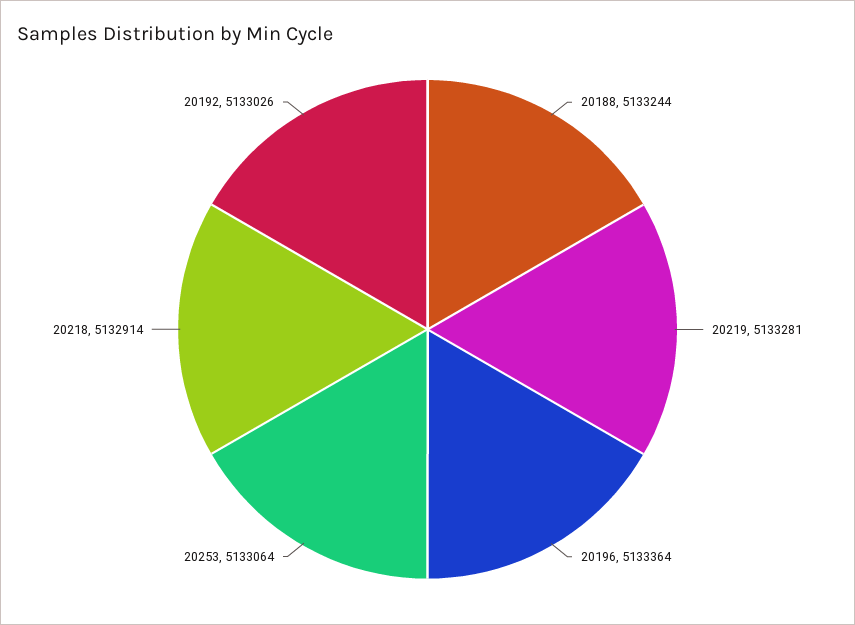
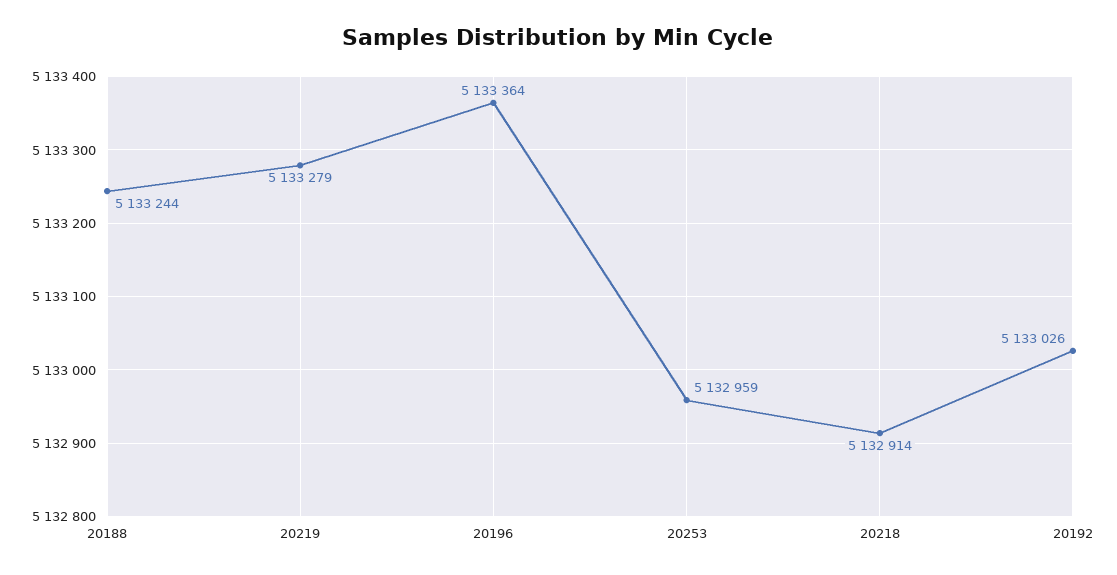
  {
    "20188": 5133244,
-   "20219": 5133281,
+   "20219": 5133279,
    "20196": 5133364,
-   "20253": 5133064,
+   "20253": 5132959,
    "20218": 5132914,
    "20192": 5133026
  }

